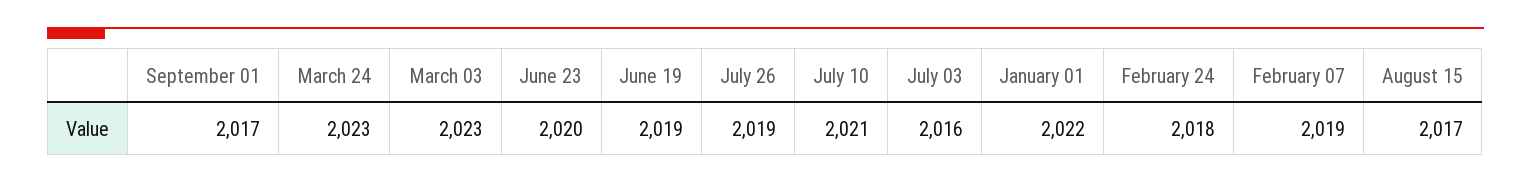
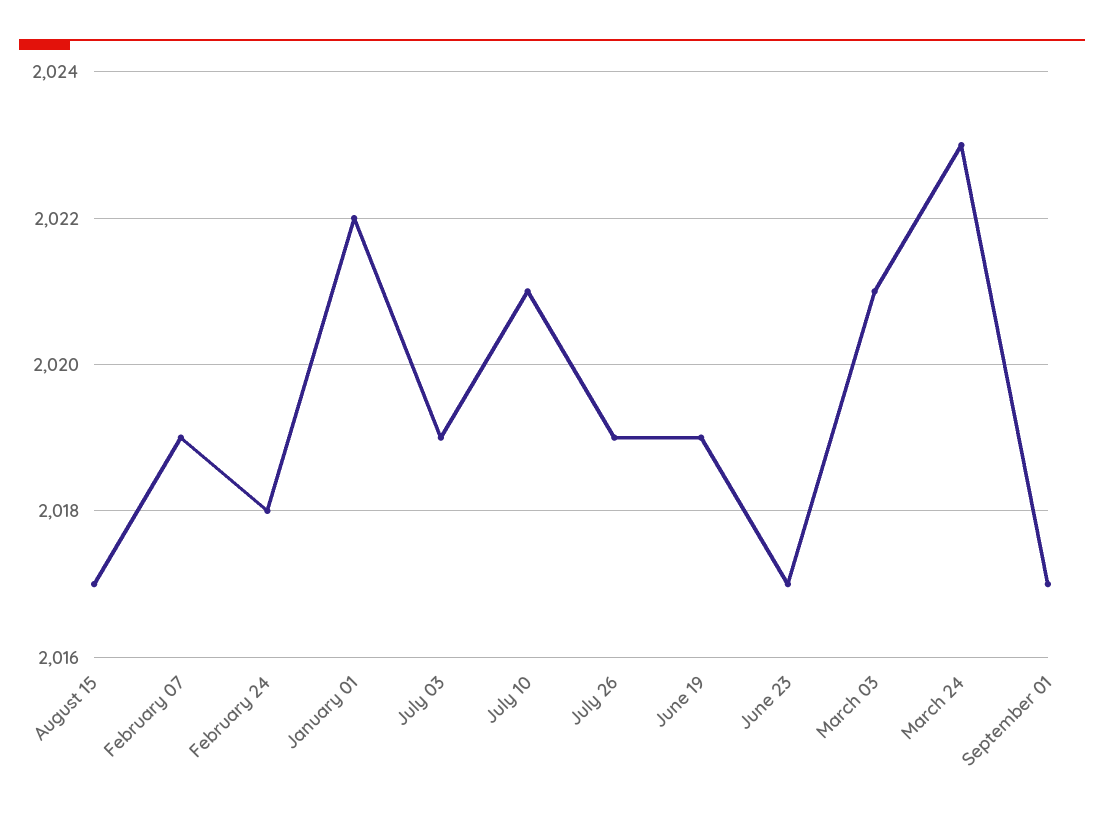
  {
    "September 01": 2017,
    "March 24": 2023,
-   "March 03": 2023,
+   "March 03": 2021,
-   "June 23": 2020,
+   "June 23": 2017,
    "June 19": 2019,
    "July 26": 2019,
    "July 10": 2021,
-   "July 03": 2016,
+   "July 03": 2019,
    "January 01": 2022,
    "February 24": 2018,
    "February 07": 2019,
    "August 15": 2017
  }

